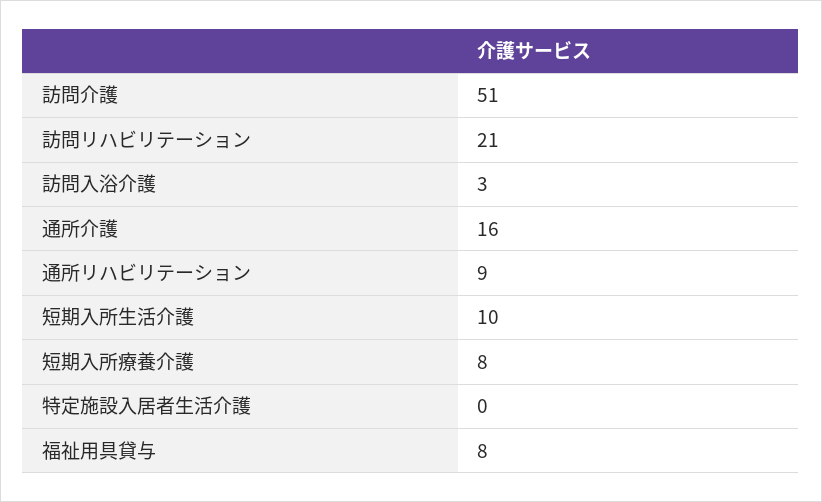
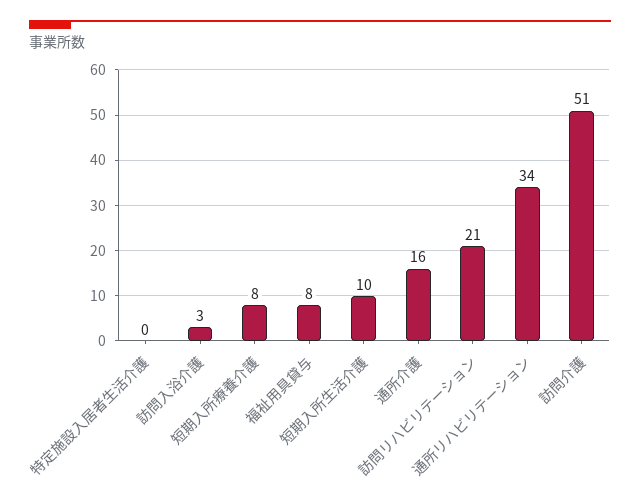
  {
    "訪問介護": 51,
    "訪問リハビリテーション": 21,
    "訪問入浴介護": 3,
    "通所介護": 16,
-   "通所リハビリテーション": 9,
+   "通所リハビリテーション": 34,
    "短期入所生活介護": 10,
    "短期入所療養介護": 8,
    "特定施設入居者生活介護": 0,
    "福祉用具貸与": 8
  }

